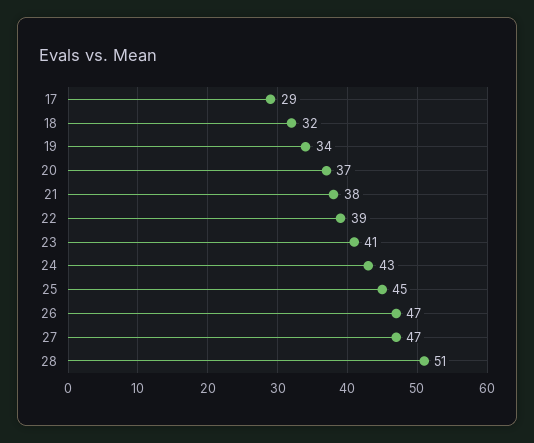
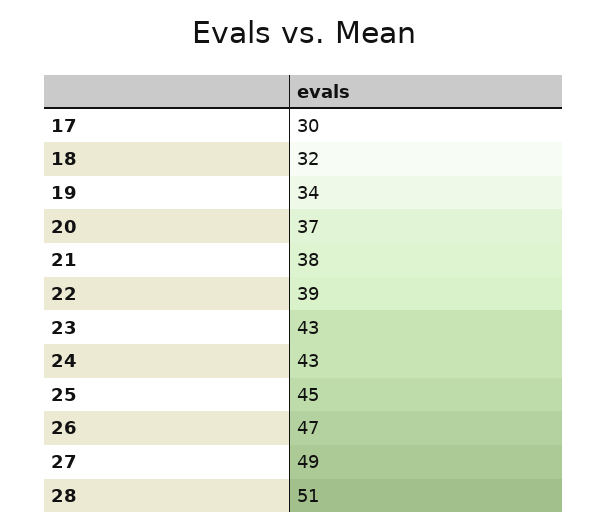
  {
-   "17": 29,
+   "17": 30,
    "18": 32,
    "19": 34,
    "20": 37,
    "21": 38,
    "22": 39,
-   "23": 41,
+   "23": 43,
    "24": 43,
    "25": 45,
    "26": 47,
-   "27": 47,
+   "27": 49,
    "28": 51
  }

